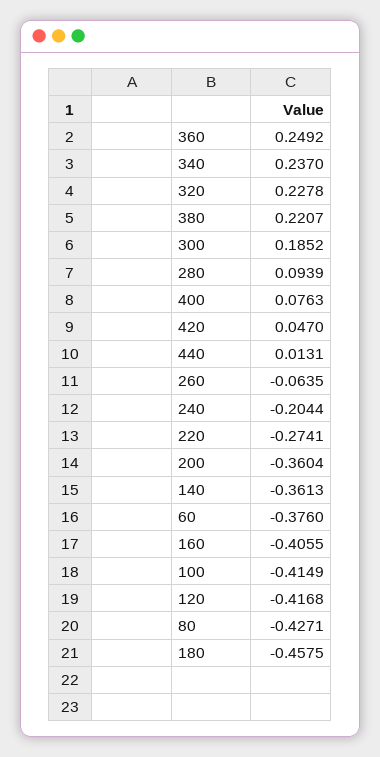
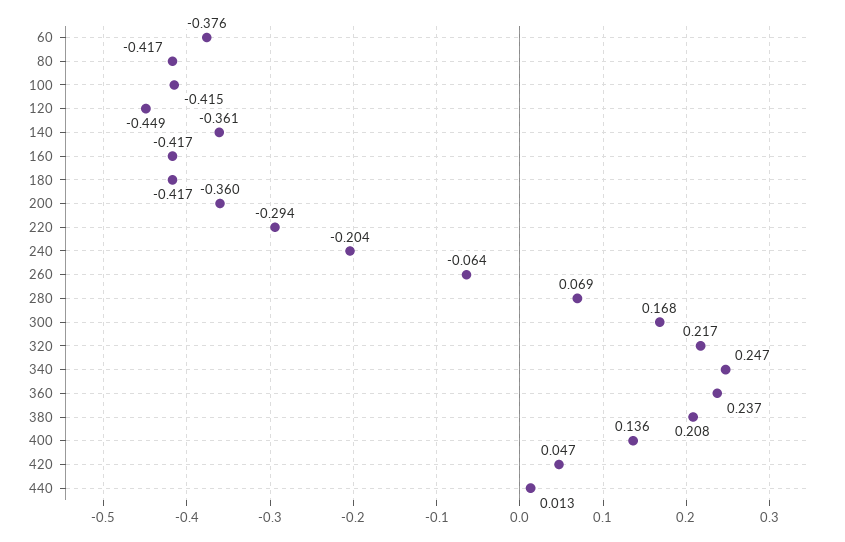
  {
-   "360": 0.2492,
+   "360": 0.237,
-   "340": 0.237,
+   "340": 0.247,
-   "320": 0.2278,
+   "320": 0.217,
-   "380": 0.2207,
+   "380": 0.208,
-   "300": 0.1852,
+   "300": 0.168,
-   "280": 0.0939,
+   "280": 0.069,
-   "400": 0.0763,
+   "400": 0.136,
    "420": 0.047,
    "440": 0.0131,
    "260": -0.0635,
    "240": -0.2044,
-   "220": -0.2741,
+   "220": -0.294,
    "200": -0.3604,
    "140": -0.3613,
    "60": -0.376,
-   "160": -0.4055,
+   "160": -0.417,
    "100": -0.4149,
-   "120": -0.4168,
+   "120": -0.449,
-   "80": -0.4271,
+   "80": -0.417,
-   "180": -0.4575
+   "180": -0.417
  }

